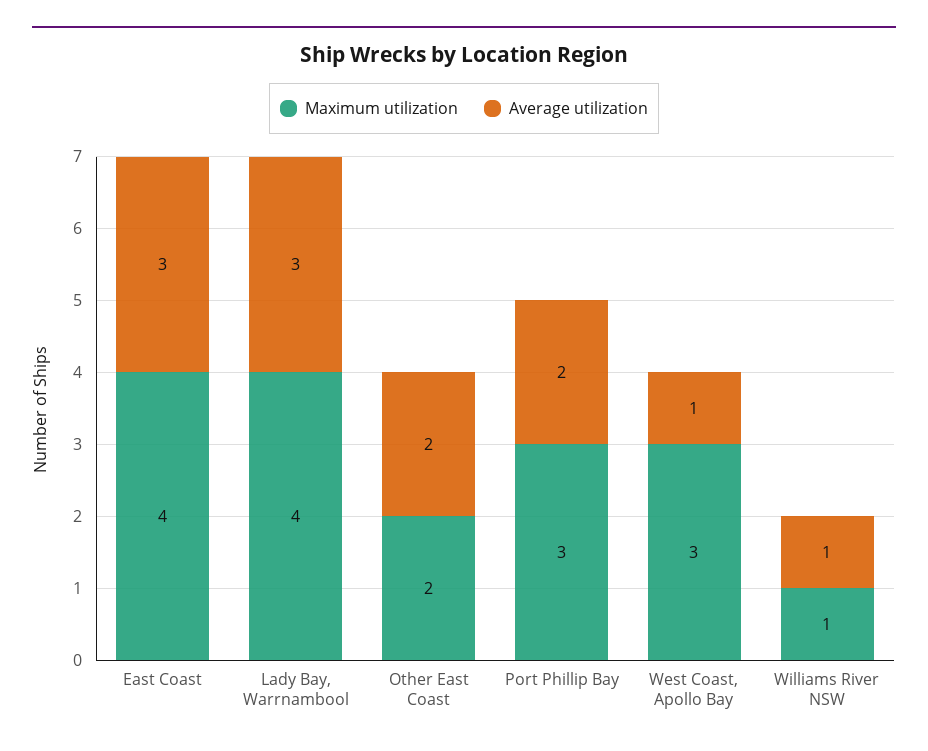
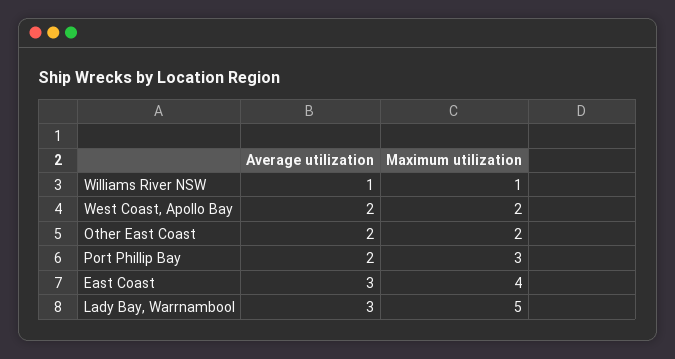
  {
    "Maximum utilization": {
      "East Coast": 4,
-     "Lady Bay, Warrnambool": 4,
+     "Lady Bay, Warrnambool": 5,
      "Other East Coast": 2,
      "Port Phillip Bay": 3,
-     "West Coast, Apollo Bay": 3,
+     "West Coast, Apollo Bay": 2,
      "Williams River NSW": 1
    },
    "Average utilization": {
      "East Coast": 3,
      "Lady Bay, Warrnambool": 3,
      "Other East Coast": 2,
      "Port Phillip Bay": 2,
-     "West Coast, Apollo Bay": 1,
+     "West Coast, Apollo Bay": 2,
      "Williams River NSW": 1
    }
  }

